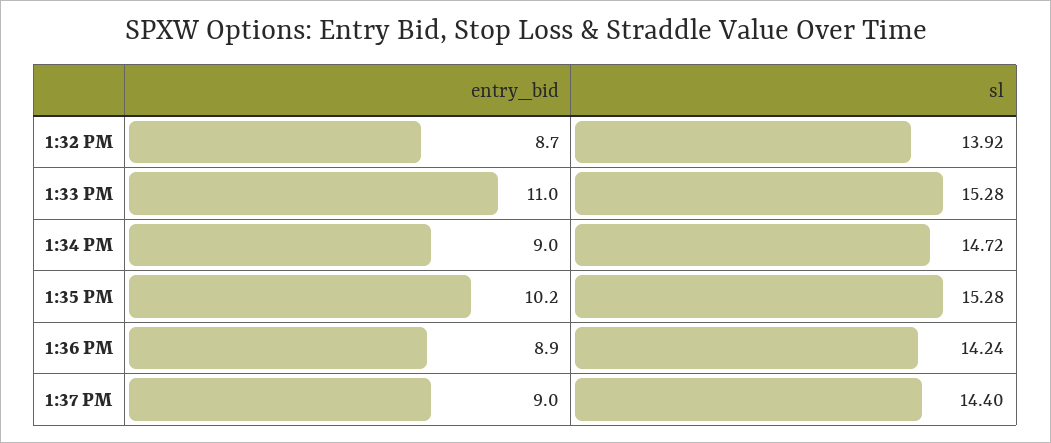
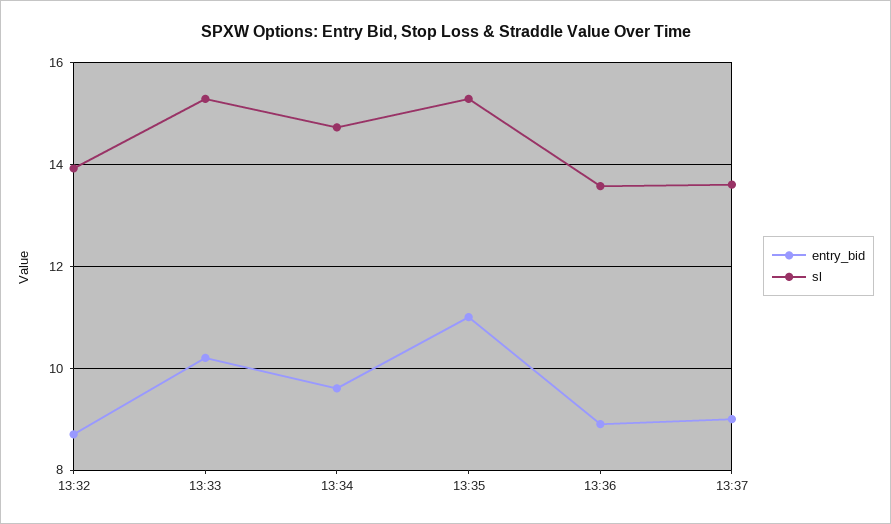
  {
    "entry_bid": {
      "1:32 PM": 8.7,
-     "1:33 PM": 11,
+     "1:33 PM": 10.2,
-     "1:34 PM": 9,
+     "1:34 PM": 9.6,
-     "1:35 PM": 10.2,
+     "1:35 PM": 11,
      "1:36 PM": 8.9,
      "1:37 PM": 9
    },
    "sl": {
      "1:32 PM": 13.92,
      "1:33 PM": 15.28,
      "1:34 PM": 14.72,
      "1:35 PM": 15.28,
-     "1:36 PM": 14.24,
+     "1:36 PM": 13.6,
-     "1:37 PM": 14.4
+     "1:37 PM": 13.6
    }
  }

